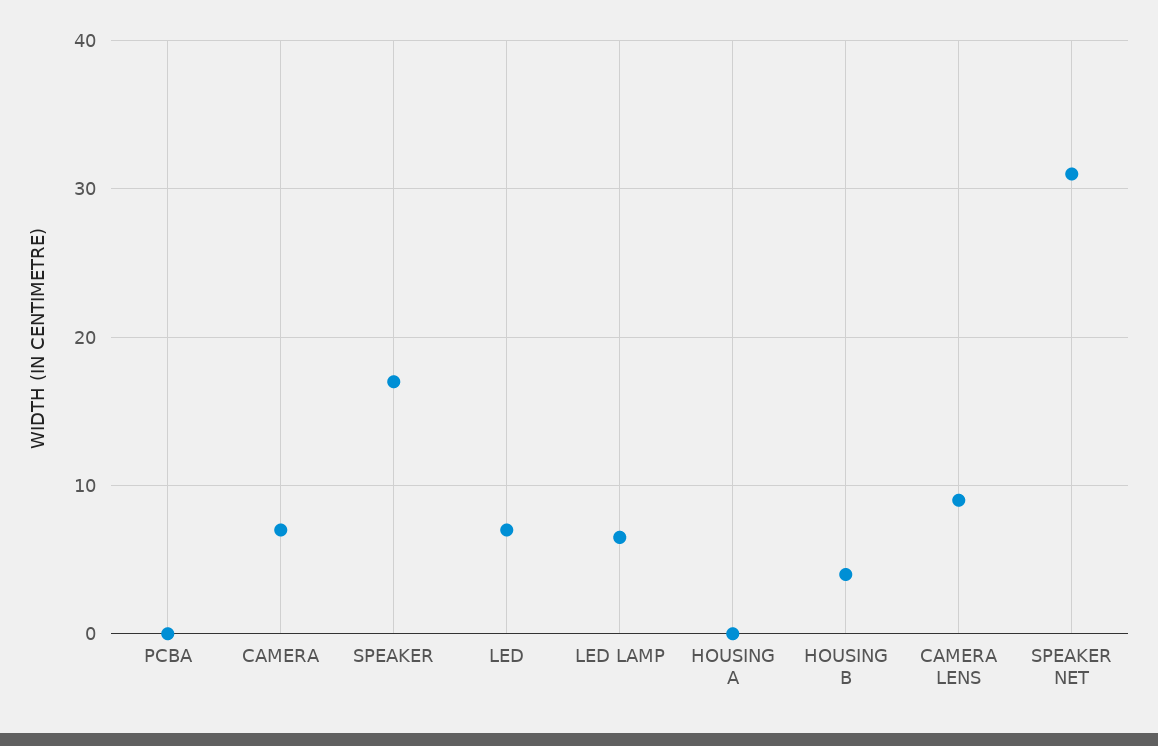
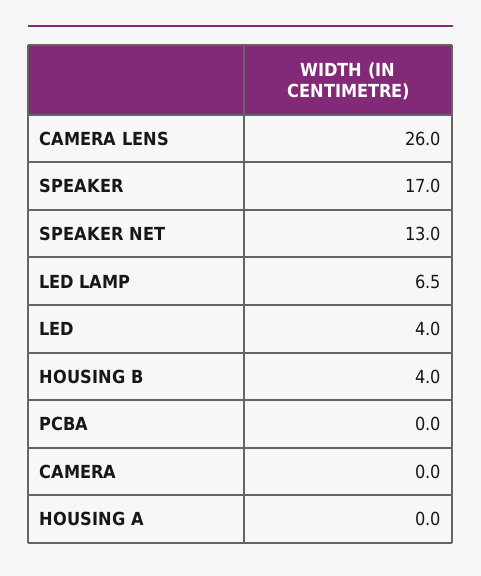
  {
    "PCBA": 0,
-   "CAMERA": 7,
+   "CAMERA": 0,
    "SPEAKER": 17,
-   "LED": 7,
+   "LED": 4,
    "LED LAMP": 6.5,
    "HOUSING A": 0,
    "HOUSING B": 4,
-   "CAMERA LENS": 9,
+   "CAMERA LENS": 26,
-   "SPEAKER NET": 31
+   "SPEAKER NET": 13
  }

